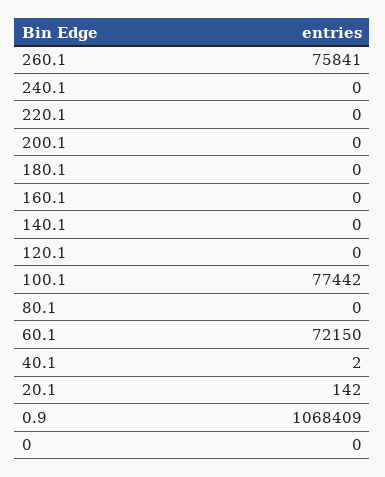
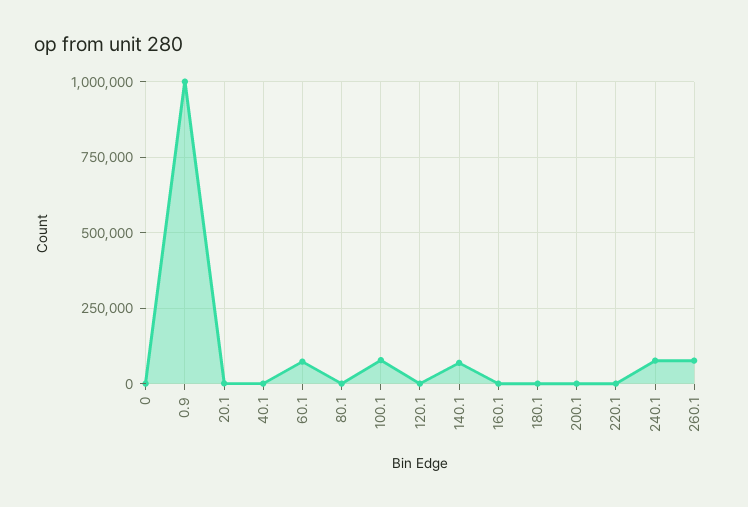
  {
    "260.1": 75841,
-   "240.1": 0,
+   "240.1": 75000,
    "220.1": 0,
    "200.1": 0,
    "180.1": 0,
    "160.1": 0,
-   "140.1": 0,
+   "140.1": 75000,
    "120.1": 0,
    "100.1": 77442,
    "80.1": 0,
    "60.1": 72150,
    "40.1": 2,
    "20.1": 142,
-   "0.9": 1068409,
+   "0.9": 1000000,
    "0": 0
  }

